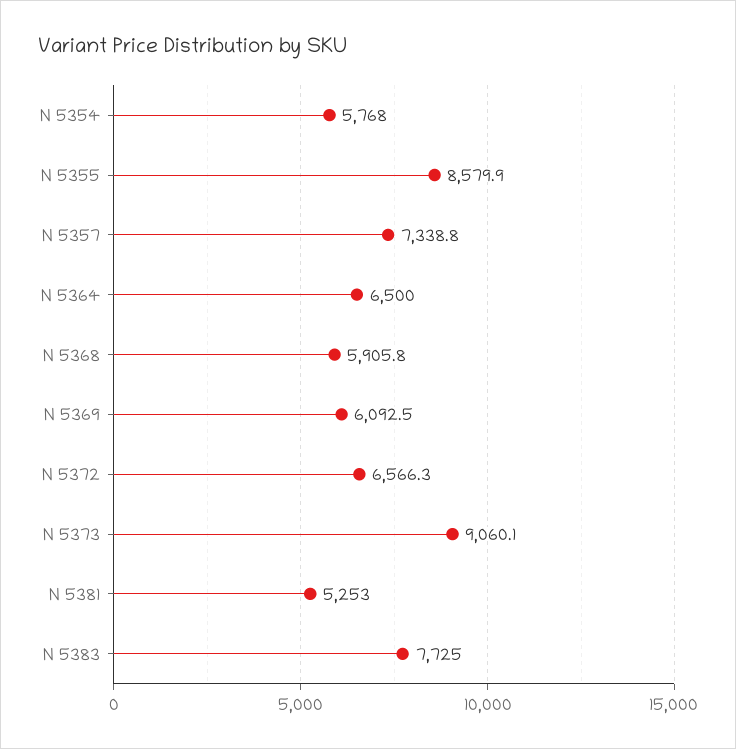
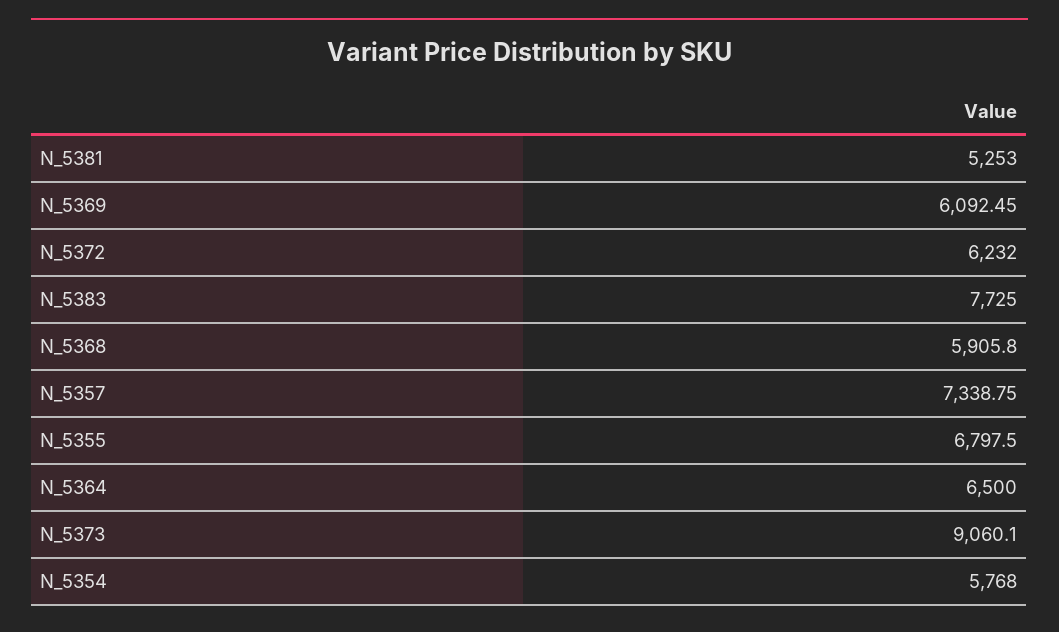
  {
    "N 5354": 5768,
-   "N 5355": 8579.9,
+   "N 5355": 6797.5,
    "N 5357": 7338.75,
    "N 5364": 6500,
    "N 5368": 5905.8,
    "N 5369": 6092.45,
-   "N 5372": 6566.3,
+   "N 5372": 6232,
    "N 5373": 9060.1,
    "N 5381": 5253,
    "N 5383": 7725
  }

